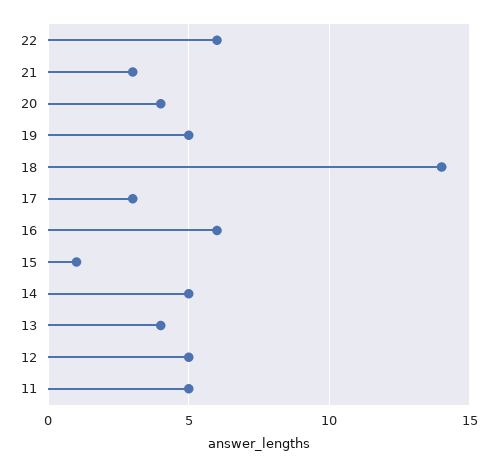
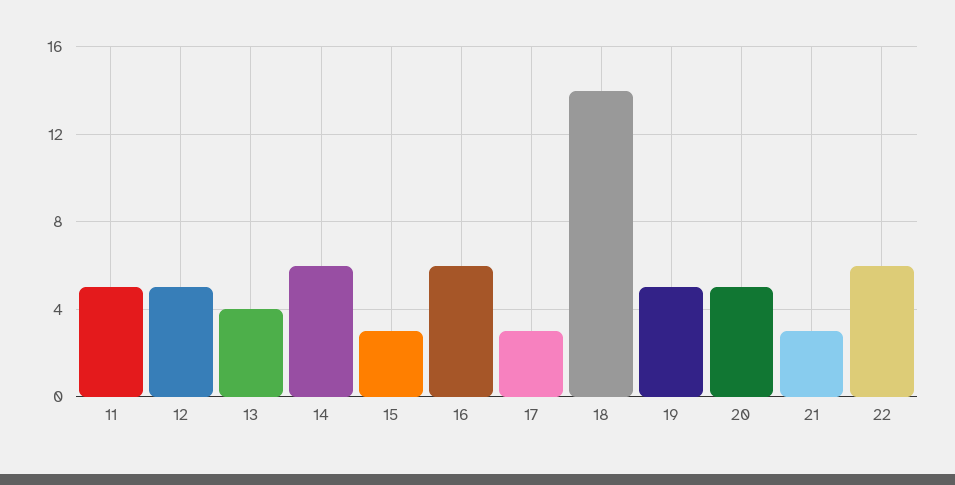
  {
    "22": 6,
    "21": 3,
-   "20": 4,
+   "20": 5,
    "19": 5,
    "18": 14,
    "17": 3,
    "16": 6,
-   "15": 1,
+   "15": 3,
-   "14": 5,
+   "14": 6,
    "13": 4,
    "12": 5,
    "11": 5
  }

